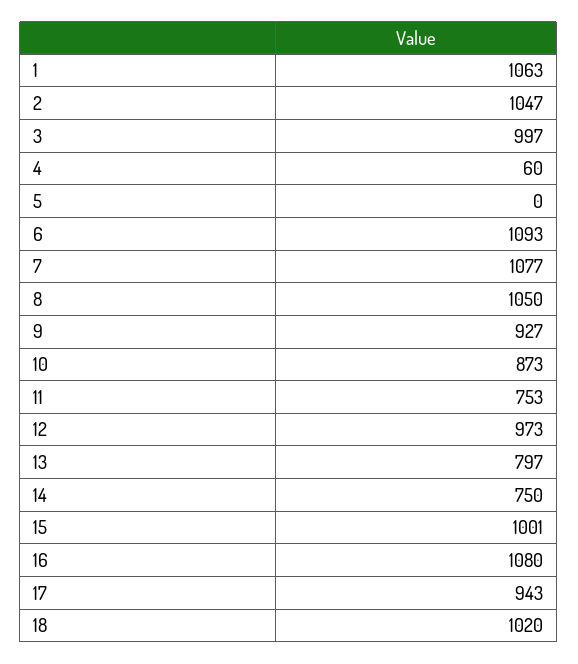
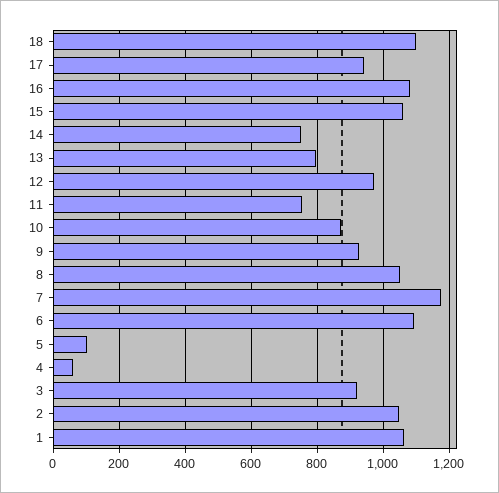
  {
    "1": 1063,
    "2": 1047,
-   "3": 997,
+   "3": 920,
    "4": 60,
-   "5": 0,
+   "5": 100,
    "6": 1093,
-   "7": 1077,
+   "7": 1180,
    "8": 1050,
    "9": 927,
    "10": 873,
    "11": 753,
    "12": 973,
    "13": 797,
    "14": 750,
-   "15": 1001,
+   "15": 1060,
    "16": 1080,
    "17": 943,
-   "18": 1020
+   "18": 1100
  }

